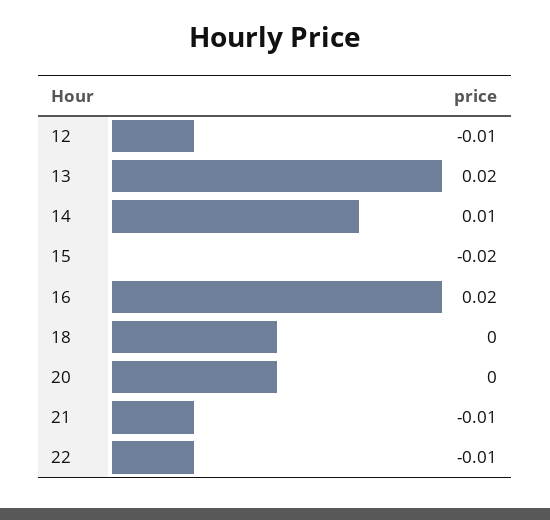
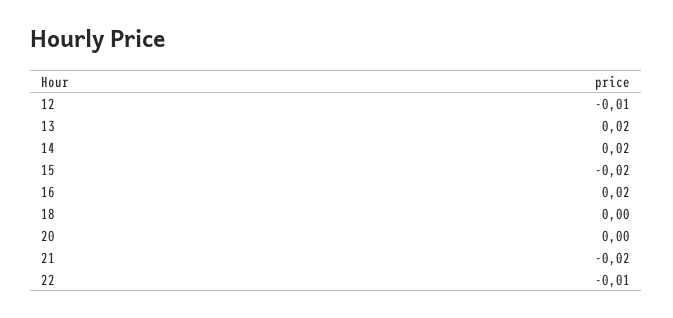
  {
    "12": -0.01,
    "13": 0.02,
-   "14": 0.01,
+   "14": 0.02,
    "15": -0.02,
    "16": 0.02,
    "18": 0,
    "20": 0,
-   "21": -0.01,
+   "21": -0.02,
    "22": -0.01
  }

